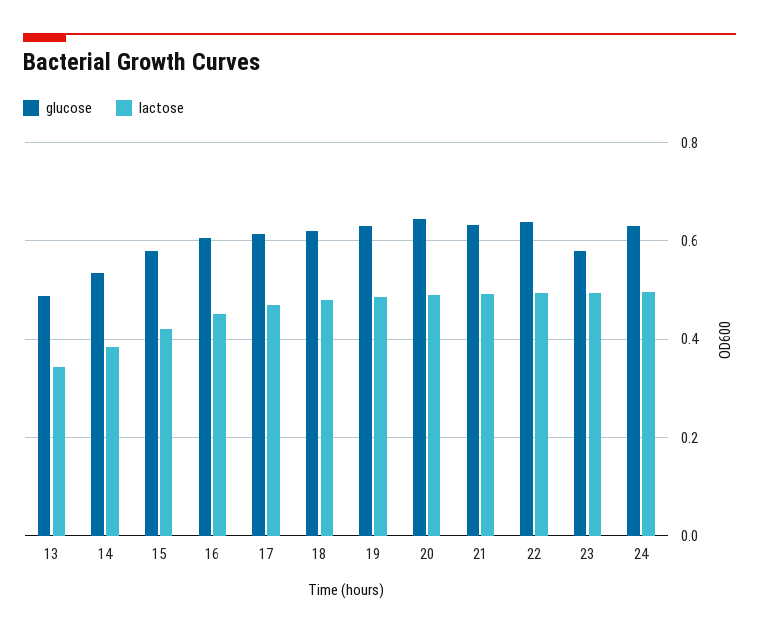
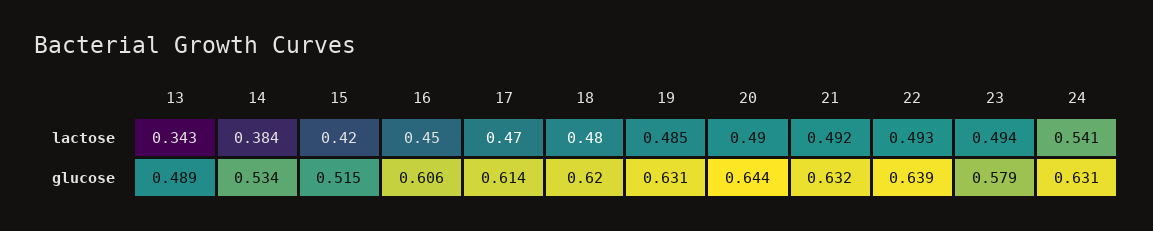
  {
    "glucose": {
      "13": 0.489,
      "14": 0.534,
-     "15": 0.58,
+     "15": 0.515,
      "16": 0.606,
      "17": 0.614,
      "18": 0.62,
      "19": 0.631,
      "20": 0.644,
      "21": 0.632,
      "22": 0.639,
      "23": 0.579,
      "24": 0.631
    },
    "lactose": {
      "13": 0.343,
      "14": 0.384,
      "15": 0.42,
      "16": 0.45,
      "17": 0.47,
      "18": 0.48,
      "19": 0.485,
      "20": 0.49,
      "21": 0.492,
      "22": 0.493,
      "23": 0.494,
-     "24": 0.5
+     "24": 0.541
    }
  }

